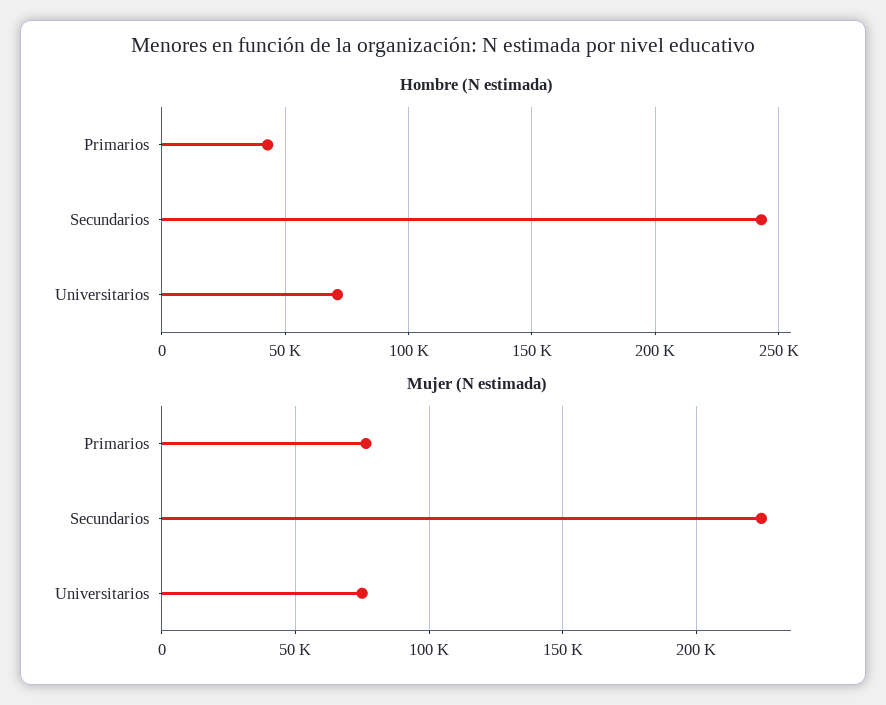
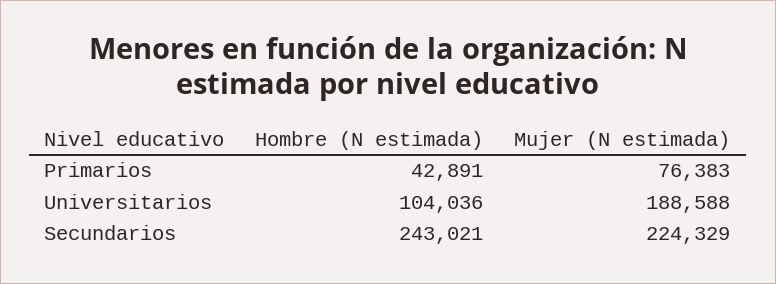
  {
    "Hombre (N estimada)": {
      "Primarios": 42891,
      "Secundarios": 243021,
-     "Universitarios": 70000
+     "Universitarios": 104036
    },
    "Mujer (N estimada)": {
      "Primarios": 76383,
      "Secundarios": 224329,
-     "Universitarios": 75000
+     "Universitarios": 188588
    }
  }

